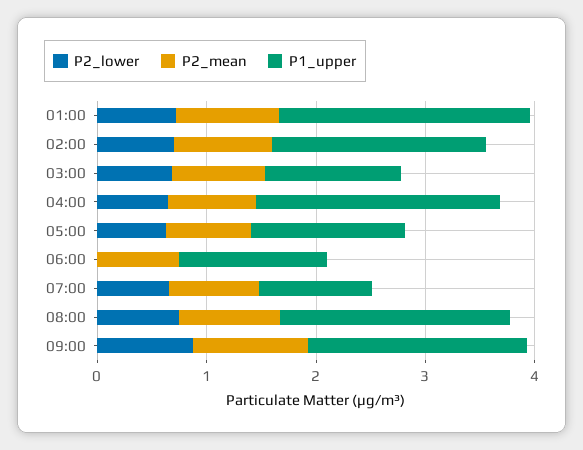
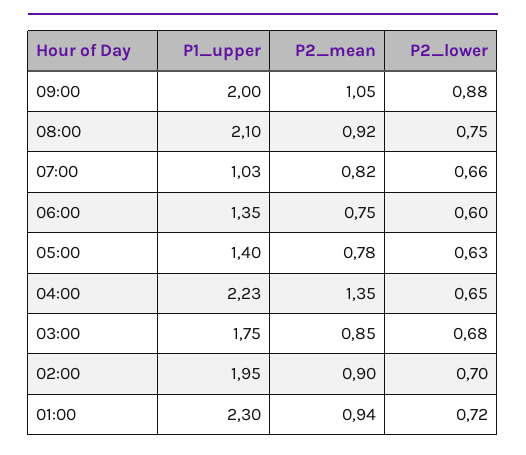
  {
    "P2_lower": {
      "01:00": 0.72,
      "02:00": 0.7,
      "03:00": 0.68,
      "04:00": 0.65,
      "05:00": 0.63,
-     "06:00": 0,
+     "06:00": 0.6,
      "07:00": 0.66,
      "08:00": 0.75,
      "09:00": 0.88
    },
    "P2_mean": {
      "01:00": 0.94,
      "02:00": 0.9,
      "03:00": 0.85,
-     "04:00": 0.8,
+     "04:00": 1.35,
      "05:00": 0.78,
      "06:00": 0.75,
      "07:00": 0.82,
      "08:00": 0.92,
      "09:00": 1.05
    },
    "P1_upper": {
      "01:00": 2.3,
      "02:00": 1.95,
-     "03:00": 1.2,
+     "03:00": 1.75,
      "04:00": 2.23,
      "05:00": 1.4,
      "06:00": 1.35,
      "07:00": 1.03,
      "08:00": 2.1,
      "09:00": 2
    }
  }

